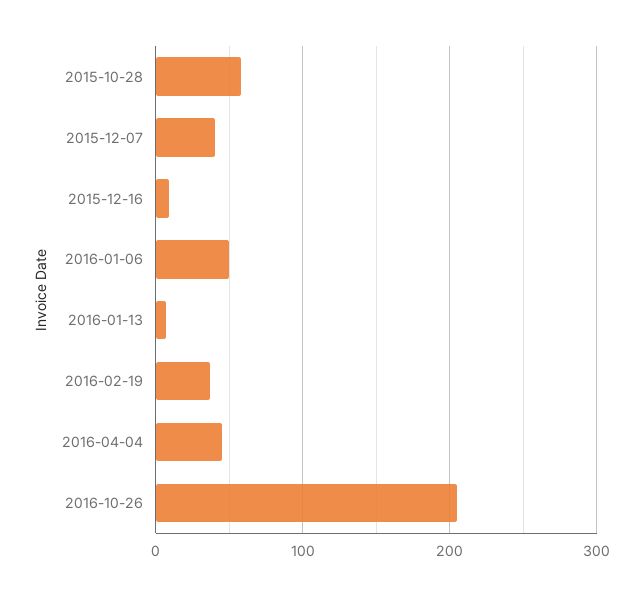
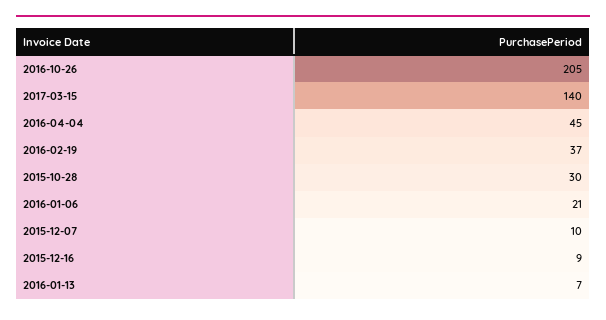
  {
-   "2015-10-28": 60,
+   "2015-10-28": 30,
-   "2015-12-07": 40,
+   "2015-12-07": 10,
    "2015-12-16": 9,
-   "2016-01-06": 50,
+   "2016-01-06": 21,
    "2016-01-13": 7,
    "2016-02-19": 37,
    "2016-04-04": 45,
-   "2016-10-26": 205
+   "2016-10-26": 205,
+   "2017-03-15": 140
  }

